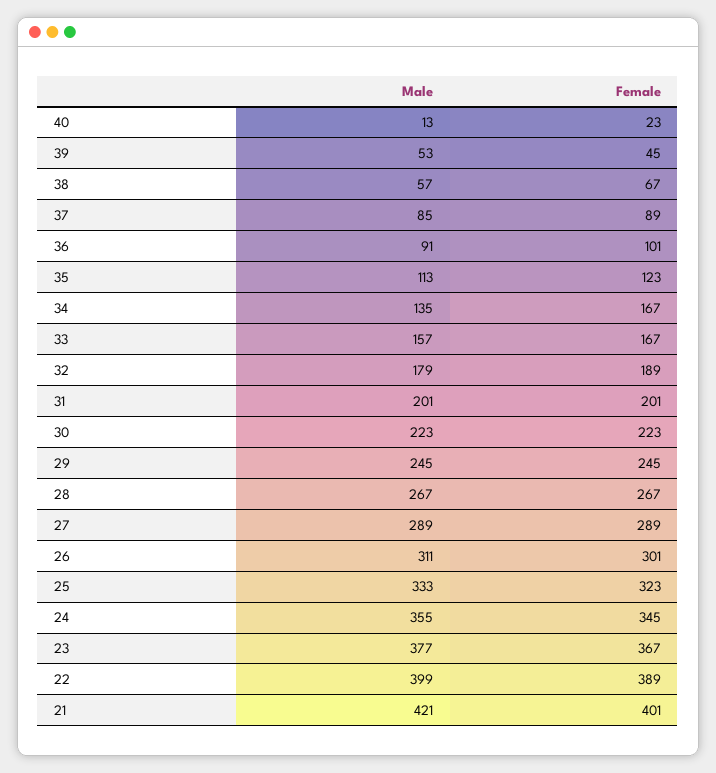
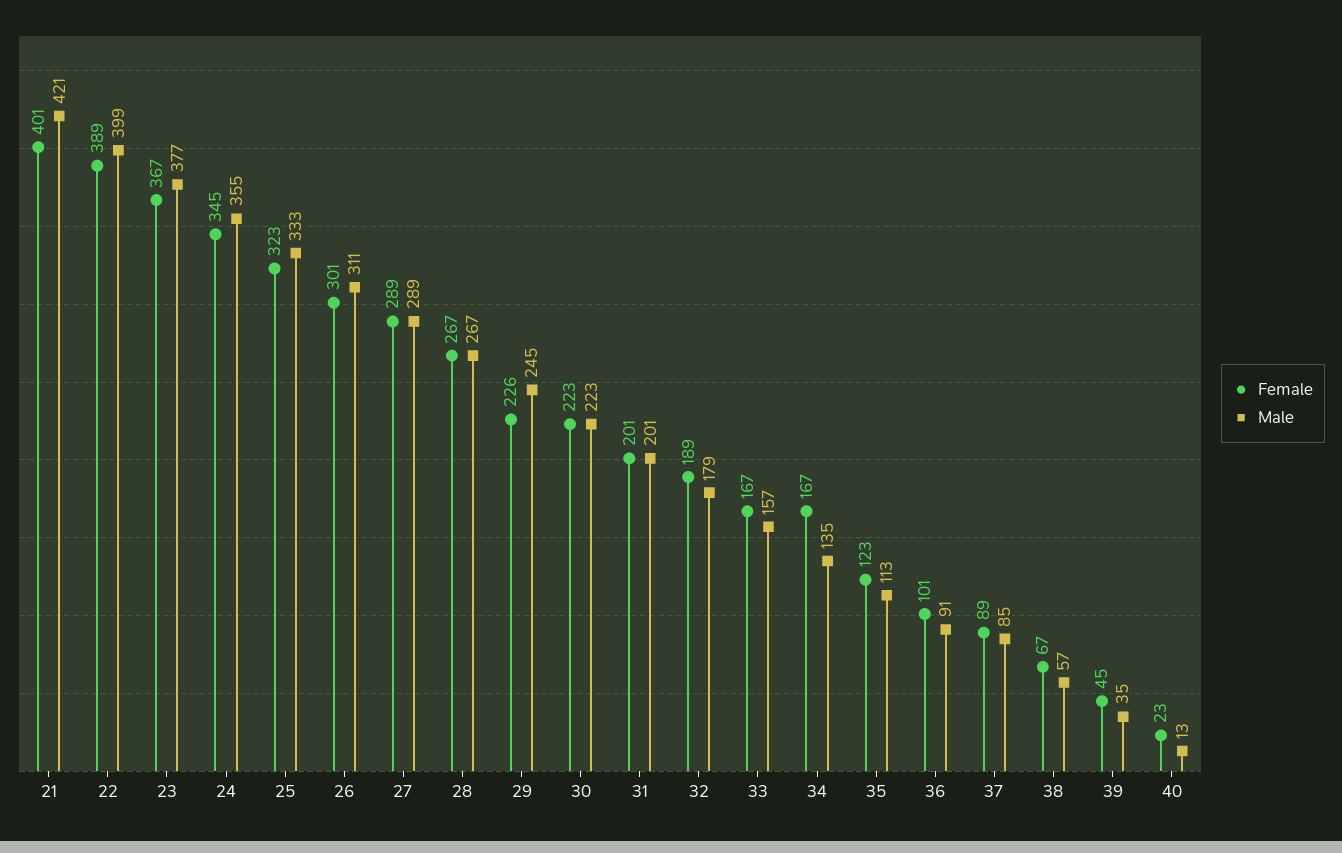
  {
    "Male": {
      "40": 13,
-     "39": 53,
+     "39": 35,
      "38": 57,
      "37": 85,
      "36": 91,
      "35": 113,
      "34": 135,
      "33": 157,
      "32": 179,
      "31": 201,
      "30": 223,
      "29": 245,
      "28": 267,
      "27": 289,
      "26": 311,
      "25": 333,
      "24": 355,
      "23": 377,
      "22": 399,
      "21": 421
    },
    "Female": {
      "40": 23,
      "39": 45,
      "38": 67,
      "37": 89,
      "36": 101,
      "35": 123,
      "34": 167,
      "33": 167,
      "32": 189,
      "31": 201,
      "30": 223,
-     "29": 245,
+     "29": 226,
      "28": 267,
      "27": 289,
      "26": 301,
      "25": 323,
      "24": 345,
      "23": 367,
      "22": 389,
      "21": 401
    }
  }

